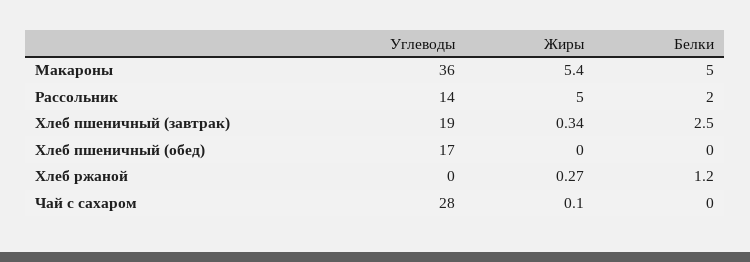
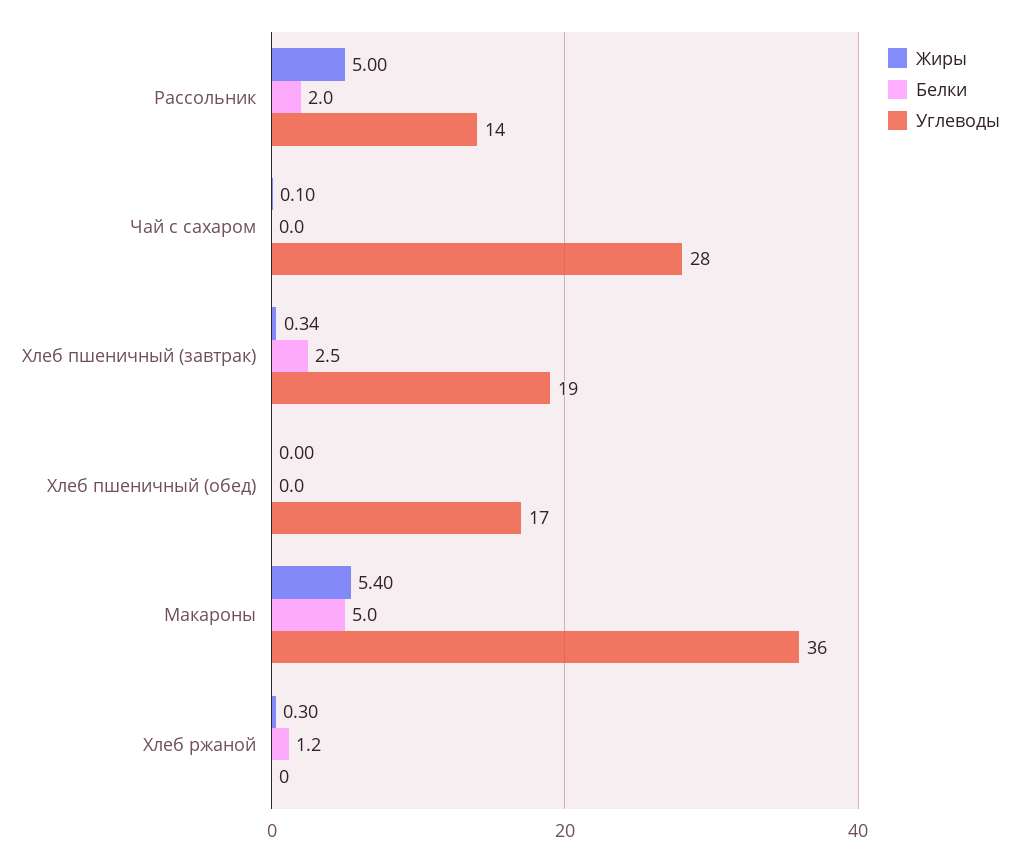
  {
    "Углеводы": {
      "Макароны": 36,
      "Рассольник": 14,
      "Хлеб пшеничный (завтрак)": 19,
      "Хлеб пшеничный (обед)": 17,
      "Хлеб ржаной": 0,
      "Чай с сахаром": 28
    },
    "Жиры": {
      "Макароны": 5.4,
      "Рассольник": 5,
      "Хлеб пшеничный (завтрак)": 0.34,
      "Хлеб пшеничный (обед)": 0,
-     "Хлеб ржаной": 0.27,
+     "Хлеб ржаной": 0.3,
      "Чай с сахаром": 0.1
    },
    "Белки": {
      "Макароны": 5,
      "Рассольник": 2,
      "Хлеб пшеничный (завтрак)": 2.5,
      "Хлеб пшеничный (обед)": 0,
      "Хлеб ржаной": 1.2,
      "Чай с сахаром": 0
    }
  }

